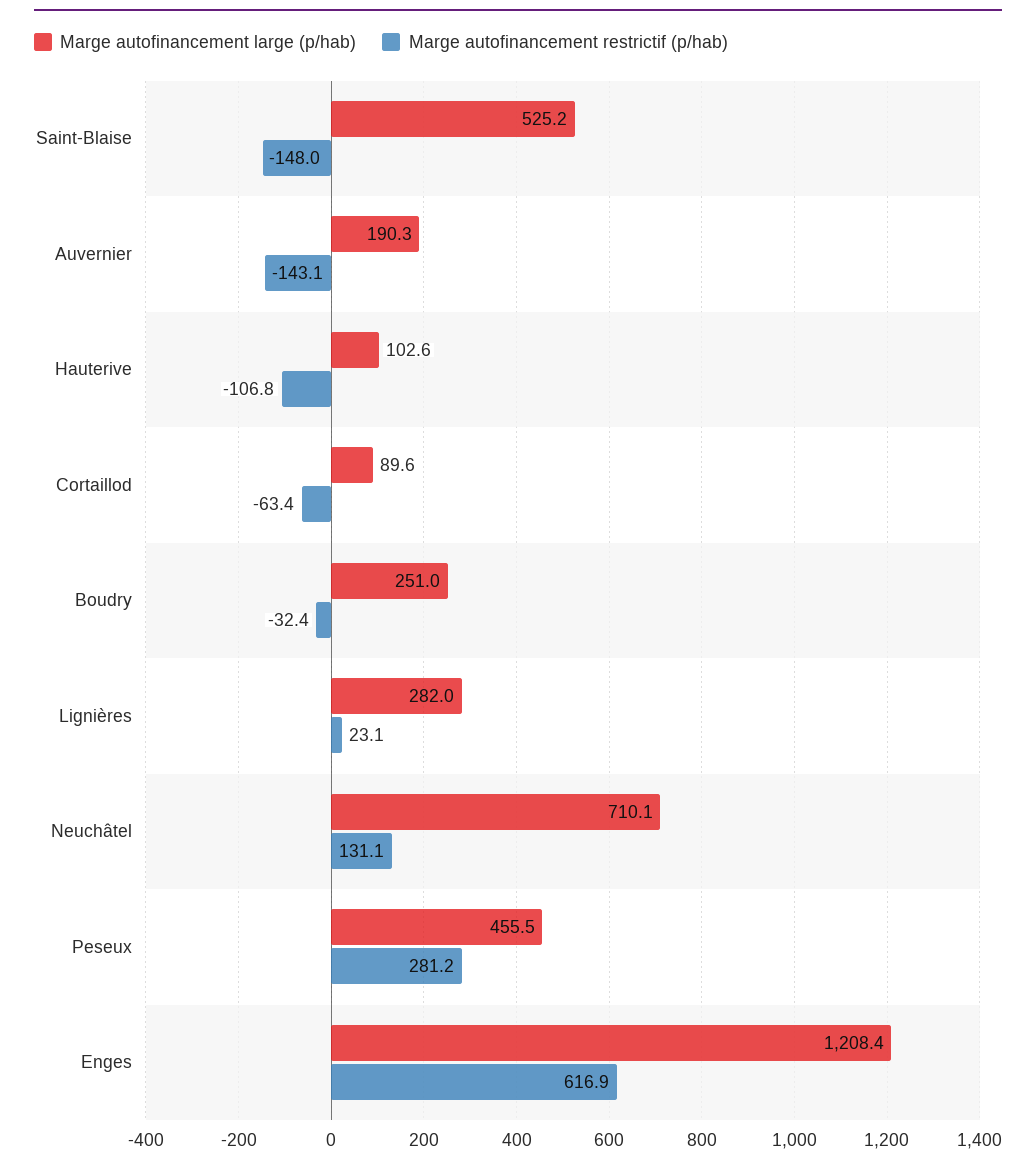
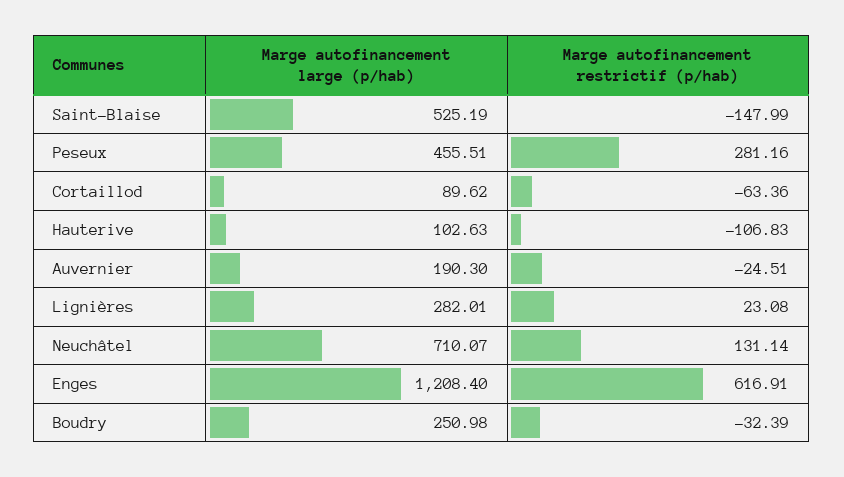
  {
    "Marge autofinancement large (p/hab)": {
      "Saint-Blaise": 525.19,
      "Auvernier": 190.3,
      "Hauterive": 102.63,
      "Cortaillod": 89.62,
      "Boudry": 250.98,
      "Lignières": 282.01,
      "Neuchâtel": 710.07,
      "Peseux": 455.51,
      "Enges": 1208.4
    },
    "Marge autofinancement restrictif (p/hab)": {
      "Saint-Blaise": -147.99,
-     "Auvernier": -143.1,
+     "Auvernier": -24.51,
      "Hauterive": -106.83,
      "Cortaillod": -63.36,
      "Boudry": -32.39,
      "Lignières": 23.08,
      "Neuchâtel": 131.14,
      "Peseux": 281.16,
      "Enges": 616.91
    }
  }

